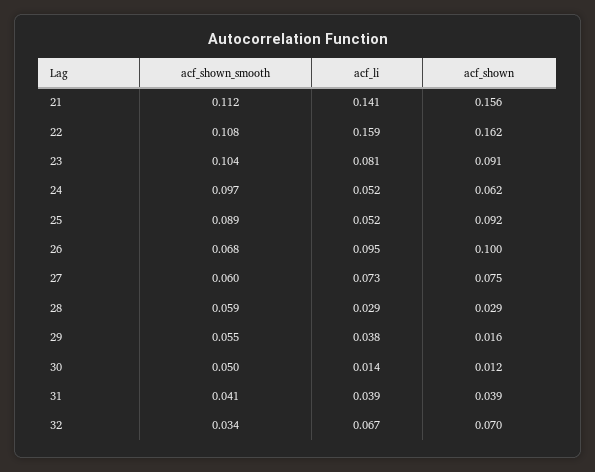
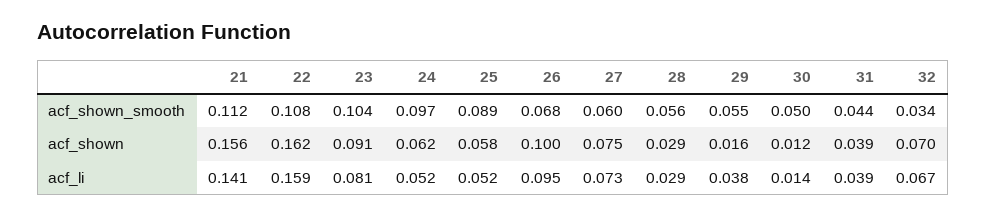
  {
    "acf_shown_smooth": {
      "21": 0.112,
      "22": 0.108,
      "23": 0.104,
      "24": 0.097,
      "25": 0.089,
      "26": 0.068,
      "27": 0.06,
-     "28": 0.059,
+     "28": 0.056,
      "29": 0.055,
      "30": 0.05,
-     "31": 0.041,
+     "31": 0.044,
      "32": 0.034
    },
    "acf_li": {
      "21": 0.141,
      "22": 0.159,
      "23": 0.081,
      "24": 0.052,
      "25": 0.052,
      "26": 0.095,
      "27": 0.073,
      "28": 0.029,
      "29": 0.038,
      "30": 0.014,
      "31": 0.039,
      "32": 0.067
    },
    "acf_shown": {
      "21": 0.156,
      "22": 0.162,
      "23": 0.091,
      "24": 0.062,
-     "25": 0.092,
+     "25": 0.058,
      "26": 0.1,
      "27": 0.075,
      "28": 0.029,
      "29": 0.016,
      "30": 0.012,
      "31": 0.039,
      "32": 0.07
    }
  }

